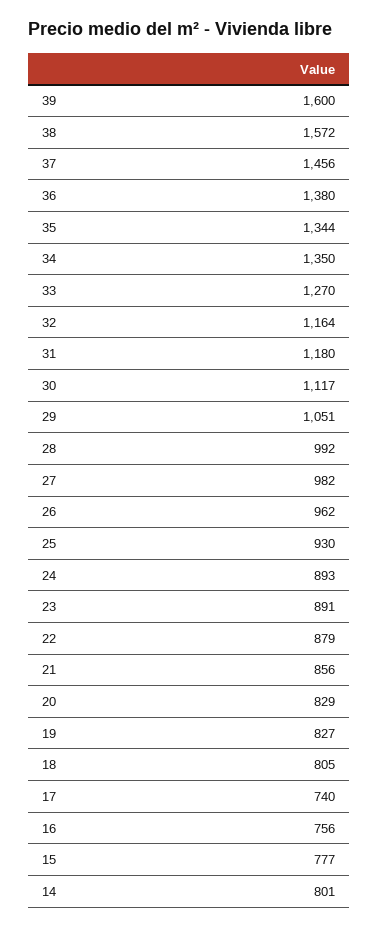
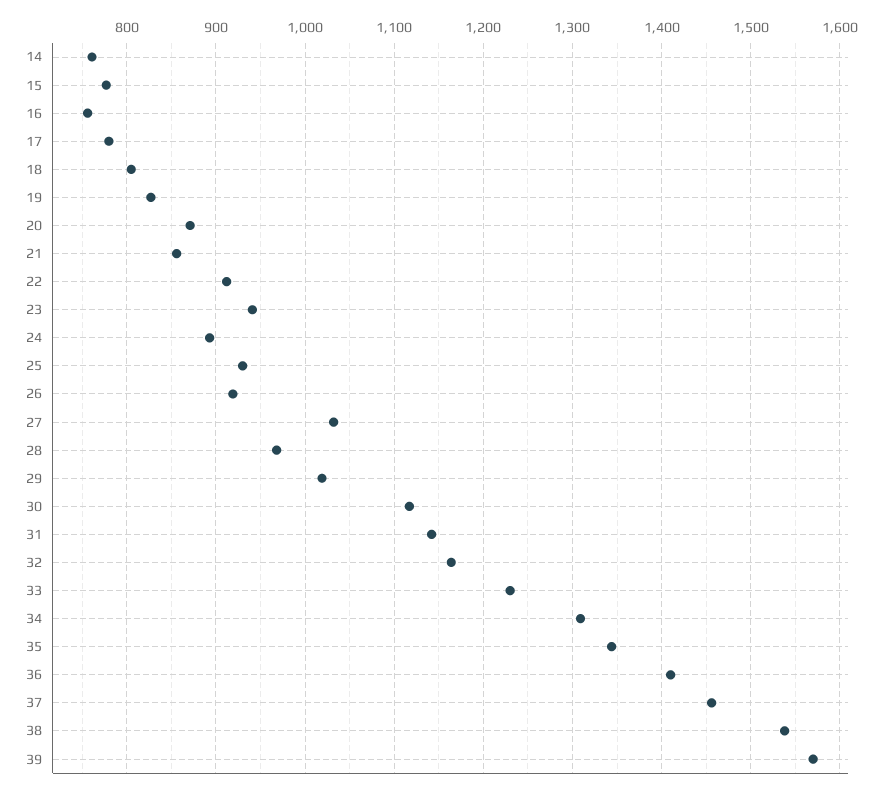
  {
-   "39": 1600,
+   "39": 1570,
-   "38": 1572,
+   "38": 1540,
    "37": 1456,
-   "36": 1380,
+   "36": 1410,
    "35": 1344,
-   "34": 1350,
+   "34": 1310,
-   "33": 1270,
+   "33": 1230,
    "32": 1164,
-   "31": 1180,
+   "31": 1140,
    "30": 1117,
-   "29": 1051,
+   "29": 1020,
-   "28": 992,
+   "28": 970,
-   "27": 982,
+   "27": 1030,
-   "26": 962,
+   "26": 920,
    "25": 930,
    "24": 893,
-   "23": 891,
+   "23": 940,
-   "22": 879,
+   "22": 910,
    "21": 856,
-   "20": 829,
+   "20": 870,
    "19": 827,
    "18": 805,
-   "17": 740,
+   "17": 780,
    "16": 756,
    "15": 777,
-   "14": 801
+   "14": 760
  }

